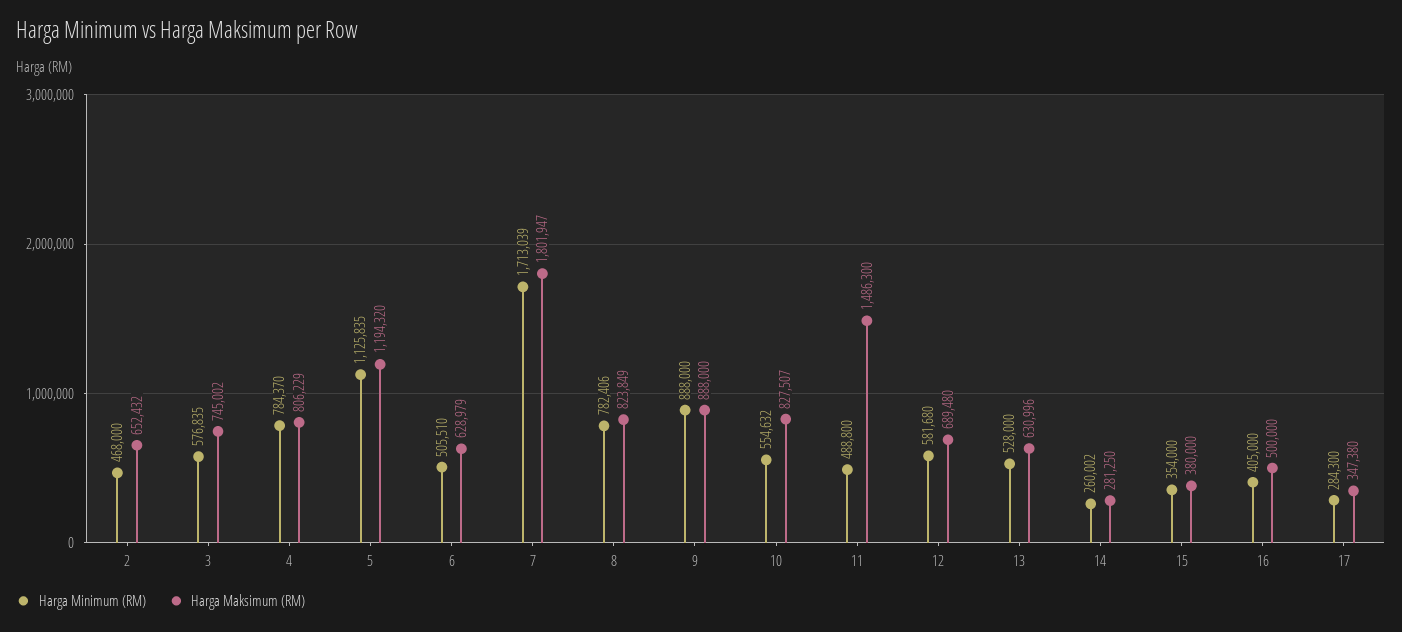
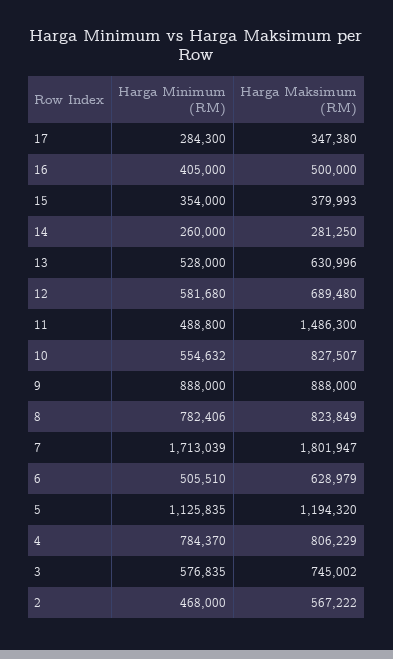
  {
    "Harga Minimum (RM)": {
      "2": 468000,
      "3": 576835,
      "4": 784370,
      "5": 1125835,
      "6": 505510,
      "7": 1713039,
      "8": 782406,
      "9": 888000,
      "10": 554632,
      "11": 488800,
      "12": 581680,
      "13": 528000,
-     "14": 260002,
+     "14": 260000,
      "15": 354000,
      "16": 405000,
      "17": 284300
    },
    "Harga Maksimum (RM)": {
-     "2": 652432,
+     "2": 567222,
      "3": 745002,
      "4": 806229,
      "5": 1194320,
      "6": 628979,
      "7": 1801947,
      "8": 823849,
      "9": 888000,
      "10": 827507,
      "11": 1486300,
      "12": 689480,
      "13": 630996,
      "14": 281250,
-     "15": 380000,
+     "15": 379993,
      "16": 500000,
      "17": 347380
    }
  }

